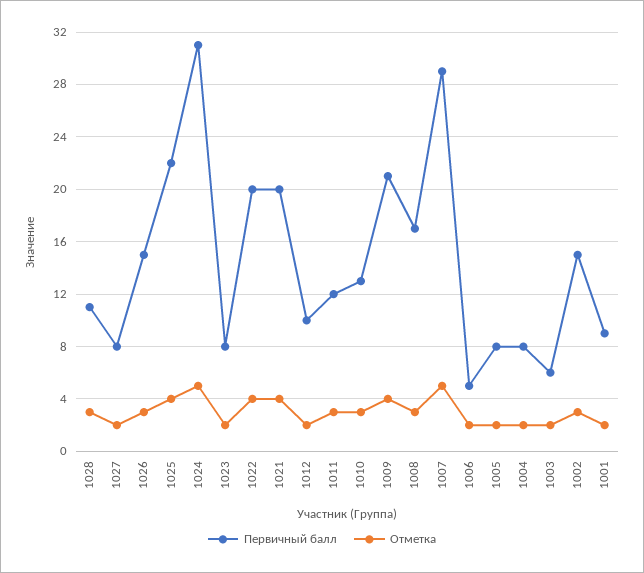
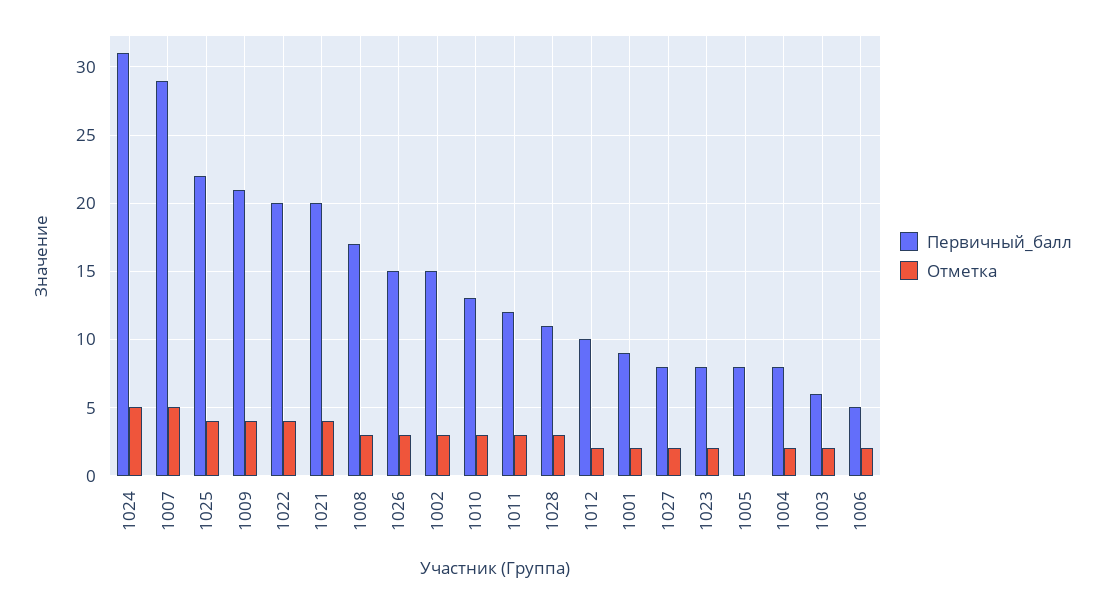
  {
    "Первичный балл": {
      "1028": 11,
      "1027": 8,
      "1026": 15,
      "1025": 22,
      "1024": 31,
      "1023": 8,
      "1022": 20,
      "1021": 20,
      "1012": 10,
      "1011": 12,
      "1010": 13,
      "1009": 21,
      "1008": 17,
      "1007": 29,
      "1006": 5,
      "1005": 8,
      "1004": 8,
      "1003": 6,
      "1002": 15,
      "1001": 9
    },
    "Отметка": {
      "1028": 3,
      "1027": 2,
      "1026": 3,
      "1025": 4,
      "1024": 5,
      "1023": 2,
      "1022": 4,
      "1021": 4,
      "1012": 2,
      "1011": 3,
      "1010": 3,
      "1009": 4,
      "1008": 3,
      "1007": 5,
      "1006": 2,
-     "1005": 2,
+     "1005": 0,
      "1004": 2,
      "1003": 2,
      "1002": 3,
      "1001": 2
    }
  }

